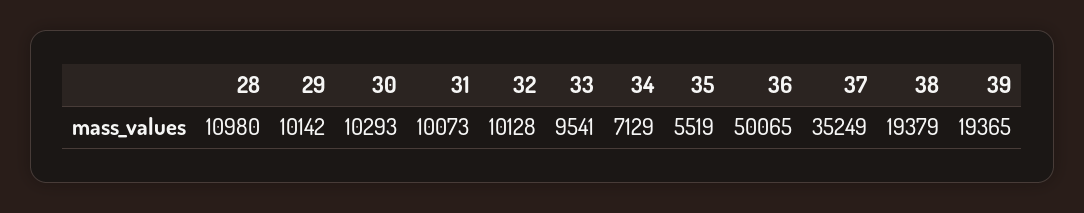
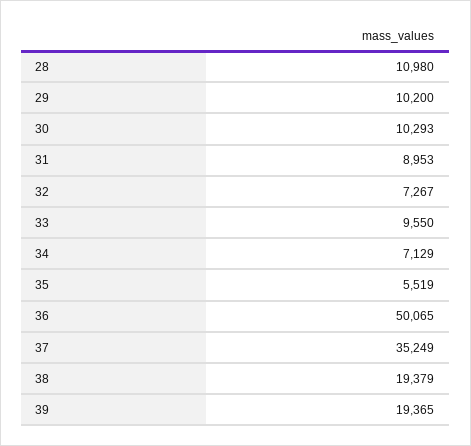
  {
    "28": 10980,
-   "29": 10142,
+   "29": 10200,
    "30": 10293,
-   "31": 10073,
+   "31": 8953,
-   "32": 10128,
+   "32": 7267,
-   "33": 9541,
+   "33": 9550,
    "34": 7129,
    "35": 5519,
    "36": 50065,
    "37": 35249,
    "38": 19379,
    "39": 19365
  }

